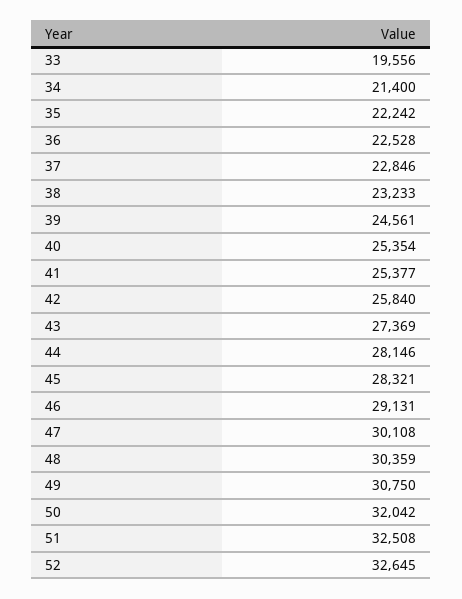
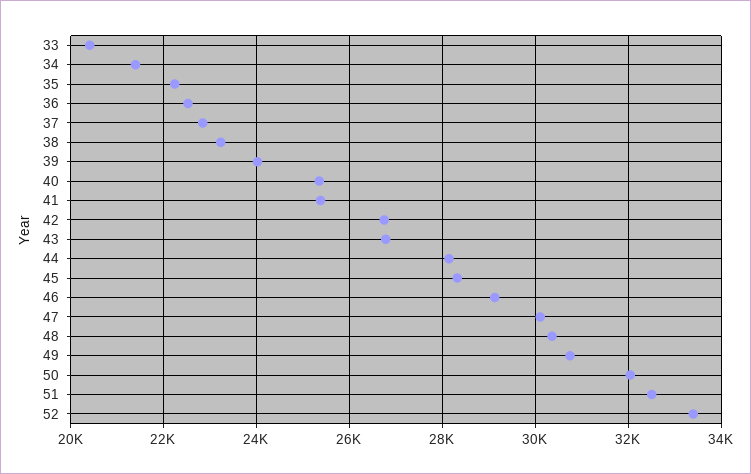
  {
-   "33": 19556,
+   "33": 20400,
    "34": 21400,
    "35": 22242,
    "36": 22528,
    "37": 22846,
    "38": 23233,
-   "39": 24561,
+   "39": 24000,
    "40": 25354,
    "41": 25377,
-   "42": 25840,
+   "42": 26800,
-   "43": 27369,
+   "43": 26800,
    "44": 28146,
    "45": 28321,
    "46": 29131,
    "47": 30108,
    "48": 30359,
    "49": 30750,
    "50": 32042,
    "51": 32508,
-   "52": 32645
+   "52": 33400
  }

